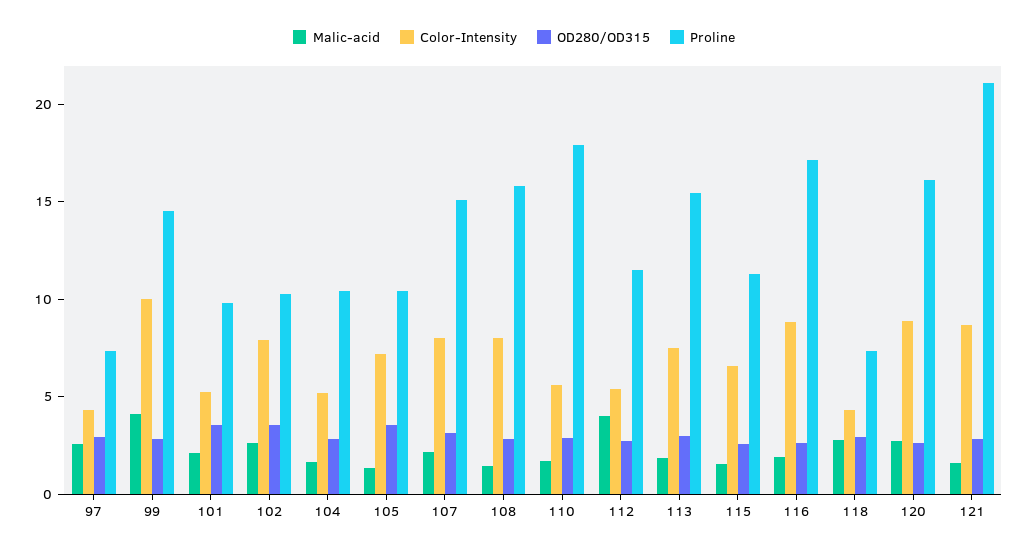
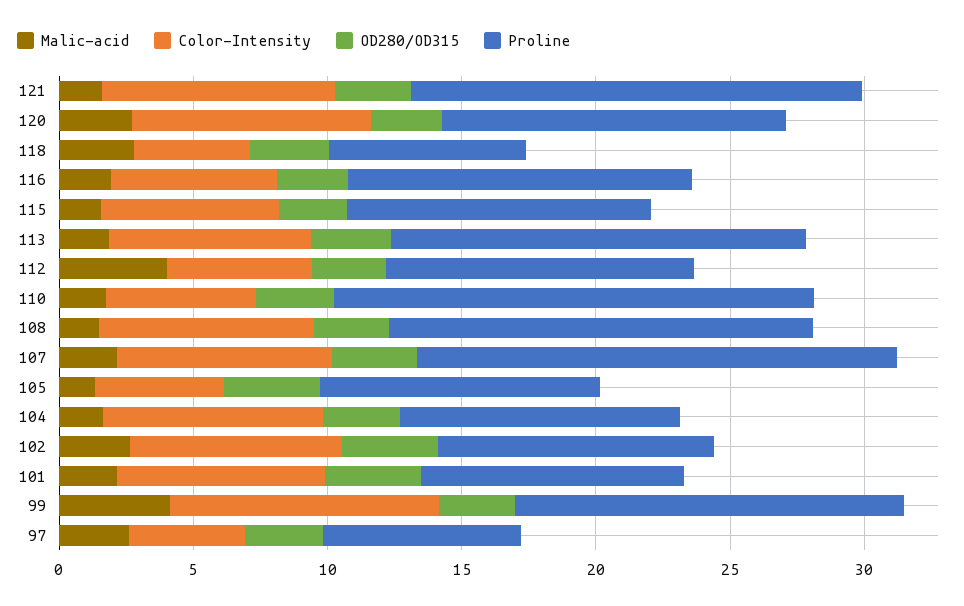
  {
    "Malic-acid": {
      "97": 3,
      "99": 4,
      "101": 2,
      "102": 3,
      "104": 2,
      "105": 1,
      "107": 2,
      "108": 1,
      "110": 2,
      "112": 4,
      "113": 2,
      "115": 2,
      "116": 2,
      "118": 3,
      "120": 3,
      "121": 2
    },
    "Color-Intensity": {
      "97": 4,
      "99": 10,
-     "101": 5,
+     "101": 8,
      "102": 8,
-     "104": 5,
+     "104": 8,
-     "105": 7,
+     "105": 5,
      "107": 8,
      "108": 8,
      "110": 6,
      "112": 5,
      "113": 8,
      "115": 7,
-     "116": 9,
+     "116": 6,
      "118": 4,
      "120": 9,
      "121": 9
    },
    "OD280/OD315": {
      "97": 3,
      "99": 3,
      "101": 4,
      "102": 4,
      "104": 3,
      "105": 4,
      "107": 3,
      "108": 3,
      "110": 3,
      "112": 3,
      "113": 3,
      "115": 3,
      "116": 3,
      "118": 3,
      "120": 3,
      "121": 3
    },
    "Proline": {
      "97": 7,
      "99": 15,
      "101": 10,
      "102": 10,
      "104": 10,
      "105": 10,
-     "107": 15,
+     "107": 18,
      "108": 16,
      "110": 18,
      "112": 12,
      "113": 15,
      "115": 11,
-     "116": 17,
+     "116": 13,
      "118": 7,
-     "120": 16,
+     "120": 13,
-     "121": 21
+     "121": 17
    }
  }

